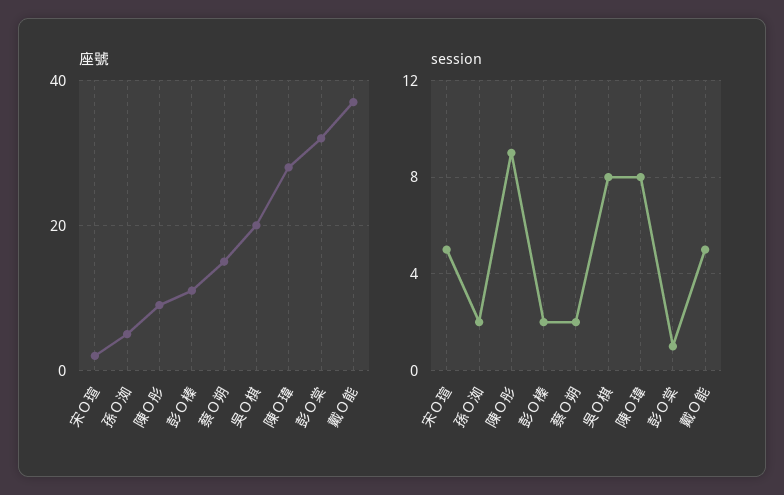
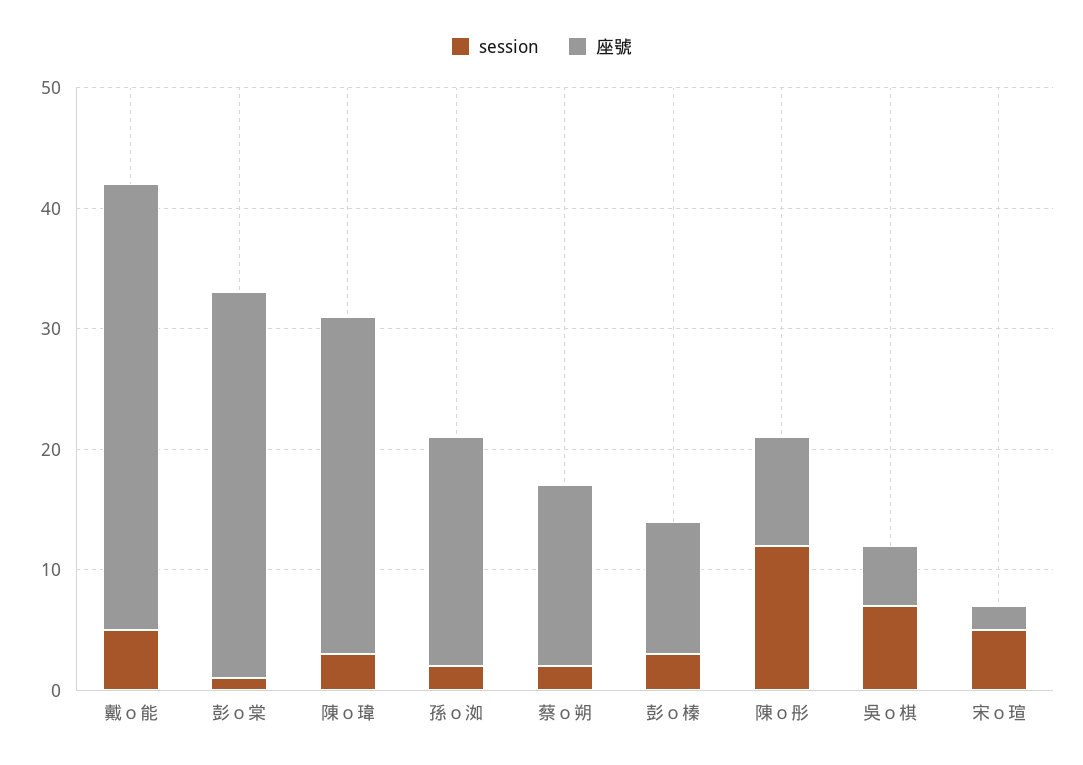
  {
    "座號": {
      "宋Ｏ瑄": 2,
-     "孫Ｏ洳": 5,
+     "孫Ｏ洳": 19,
      "陳Ｏ彤": 9,
      "彭Ｏ榛": 11,
      "蔡Ｏ朔": 15,
-     "吳Ｏ棋": 20,
+     "吳Ｏ棋": 5,
      "陳Ｏ瑋": 28,
      "彭Ｏ棠": 32,
      "戴Ｏ能": 37
    },
    "session": {
      "宋Ｏ瑄": 5,
      "孫Ｏ洳": 2,
-     "陳Ｏ彤": 9,
+     "陳Ｏ彤": 12,
-     "彭Ｏ榛": 2,
+     "彭Ｏ榛": 3,
      "蔡Ｏ朔": 2,
-     "吳Ｏ棋": 8,
+     "吳Ｏ棋": 7,
-     "陳Ｏ瑋": 8,
+     "陳Ｏ瑋": 3,
      "彭Ｏ棠": 1,
      "戴Ｏ能": 5
    }
  }

